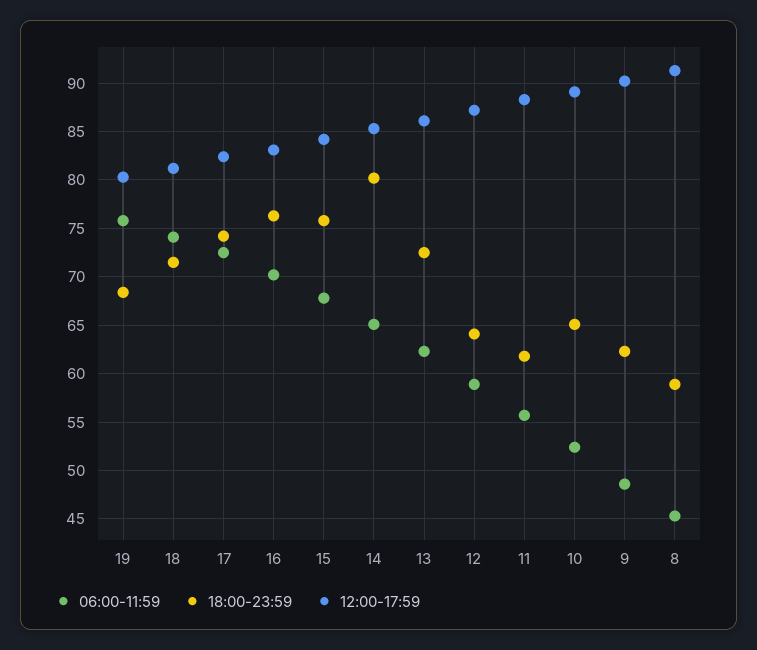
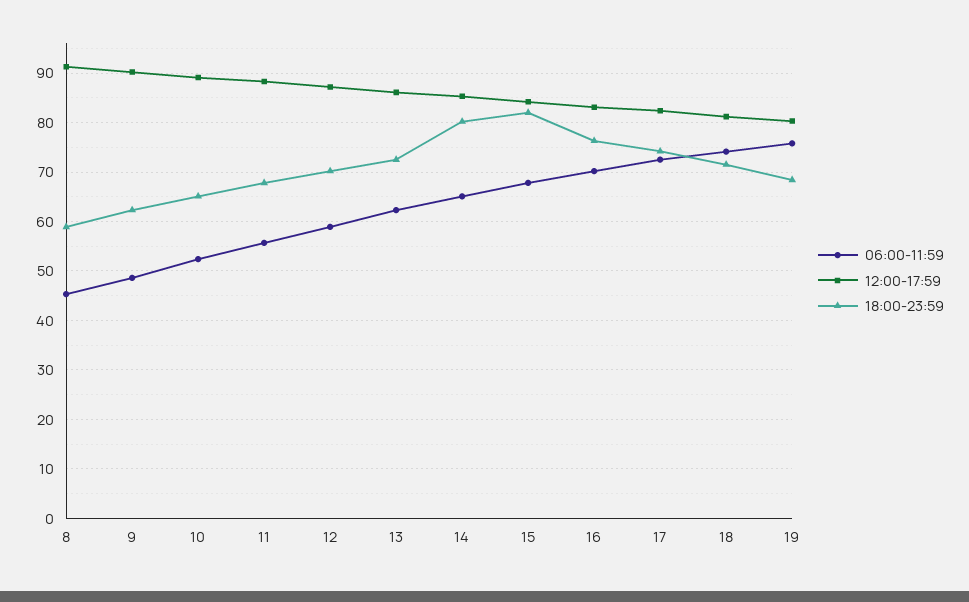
  {
    "06:00-11:59": {
      "19": 76,
      "18": 74,
      "17": 73,
      "16": 70,
      "15": 68,
      "14": 65,
      "13": 62,
      "12": 59,
      "11": 56,
      "10": 52,
      "9": 49,
      "8": 45
    },
    "18:00-23:59": {
      "19": 68,
      "18": 72,
      "17": 74,
      "16": 76,
-     "15": 76,
+     "15": 82,
      "14": 80,
      "13": 73,
-     "12": 64,
+     "12": 70,
-     "11": 62,
+     "11": 68,
      "10": 65,
      "9": 62,
      "8": 59
    },
    "12:00-17:59": {
      "19": 80,
      "18": 81,
      "17": 82,
      "16": 83,
      "15": 84,
      "14": 85,
      "13": 86,
      "12": 87,
      "11": 88,
      "10": 89,
      "9": 90,
      "8": 91
    }
  }

